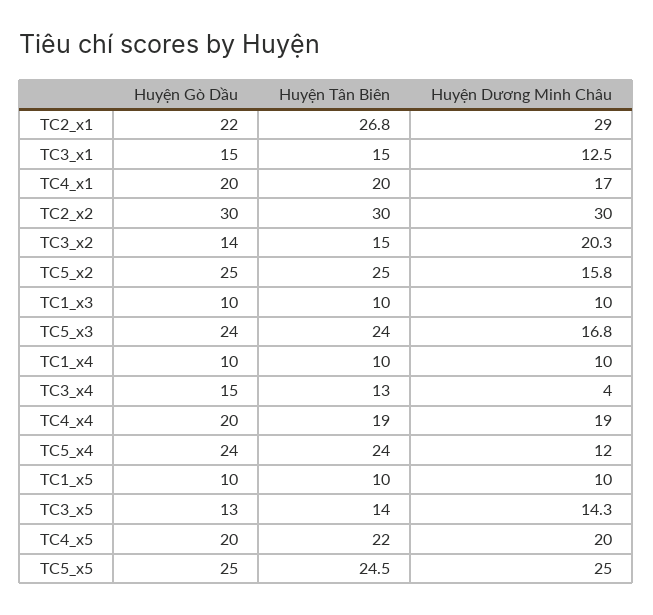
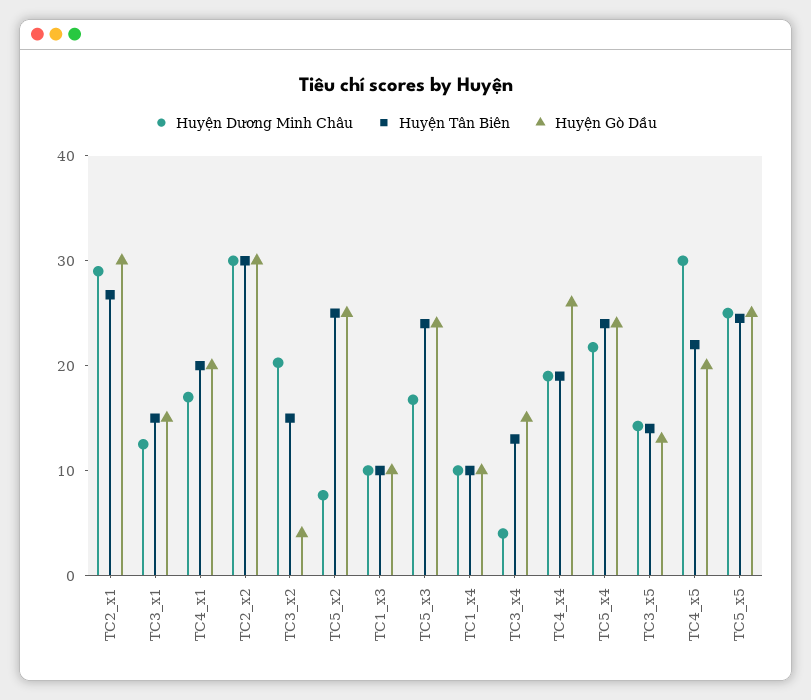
  {
    "Huyện Gò Dầu": {
-     "TC2_x1": 22,
+     "TC2_x1": 30,
      "TC3_x1": 15,
      "TC4_x1": 20,
      "TC2_x2": 30,
-     "TC3_x2": 14,
+     "TC3_x2": 4,
      "TC5_x2": 25,
      "TC1_x3": 10,
      "TC5_x3": 24,
      "TC1_x4": 10,
      "TC3_x4": 15,
-     "TC4_x4": 20,
+     "TC4_x4": 26,
      "TC5_x4": 24,
-     "TC1_x5": 10,
      "TC3_x5": 13,
      "TC4_x5": 20,
      "TC5_x5": 25
    },
    "Huyện Tân Biên": {
      "TC2_x1": 26.8,
      "TC3_x1": 15,
      "TC4_x1": 20,
      "TC2_x2": 30,
      "TC3_x2": 15,
      "TC5_x2": 25,
      "TC1_x3": 10,
      "TC5_x3": 24,
      "TC1_x4": 10,
      "TC3_x4": 13,
      "TC4_x4": 19,
      "TC5_x4": 24,
-     "TC1_x5": 10,
      "TC3_x5": 14,
      "TC4_x5": 22,
      "TC5_x5": 24.5
    },
    "Huyện Dương Minh Châu": {
      "TC2_x1": 29,
      "TC3_x1": 12.5,
      "TC4_x1": 17,
      "TC2_x2": 30,
      "TC3_x2": 20.3,
-     "TC5_x2": 15.8,
+     "TC5_x2": 8,
      "TC1_x3": 10,
      "TC5_x3": 16.8,
      "TC1_x4": 10,
      "TC3_x4": 4,
      "TC4_x4": 19,
-     "TC5_x4": 12,
+     "TC5_x4": 22,
-     "TC1_x5": 10,
      "TC3_x5": 14.3,
-     "TC4_x5": 20,
+     "TC4_x5": 30,
      "TC5_x5": 25
    }
  }

